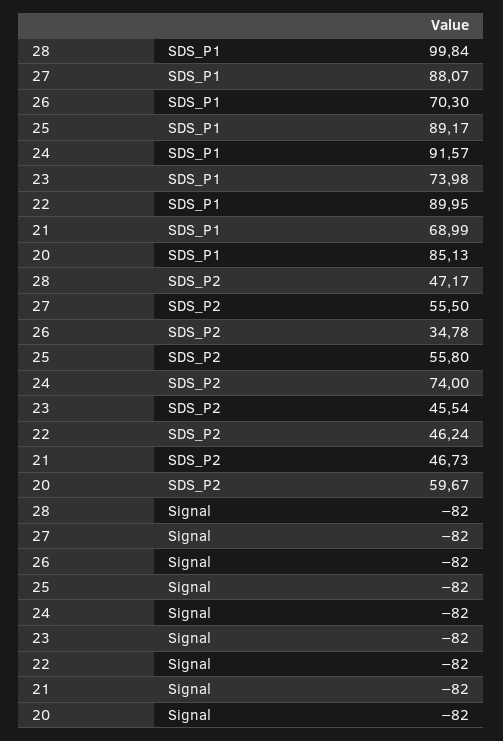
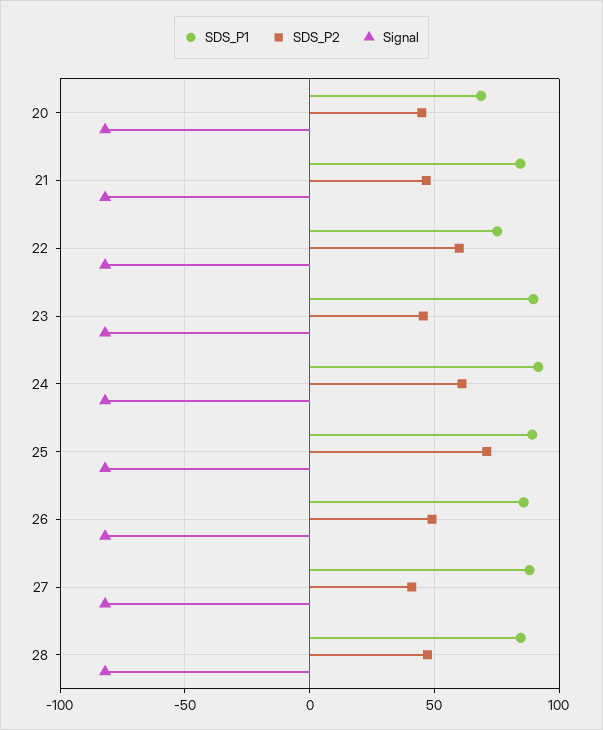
  {
    "SDS_P1": {
-     "28": 99.84,
+     "28": 85,
      "27": 88.07,
-     "26": 70.3,
+     "26": 85,
      "25": 89.17,
      "24": 91.57,
-     "23": 73.98,
+     "23": 90,
-     "22": 89.95,
+     "22": 75,
-     "21": 68.99,
+     "21": 85,
-     "20": 85.13
+     "20": 70
    },
    "SDS_P2": {
      "28": 47.17,
-     "27": 55.5,
+     "27": 40,
-     "26": 34.78,
+     "26": 50,
-     "25": 55.8,
+     "25": 70,
-     "24": 74,
+     "24": 60,
      "23": 45.54,
-     "22": 46.24,
+     "22": 60,
      "21": 46.73,
-     "20": 59.67
+     "20": 45
    },
    "Signal": {
      "28": -82,
      "27": -82,
      "26": -82,
      "25": -82,
      "24": -82,
      "23": -82,
      "22": -82,
      "21": -82,
      "20": -82
    }
  }

